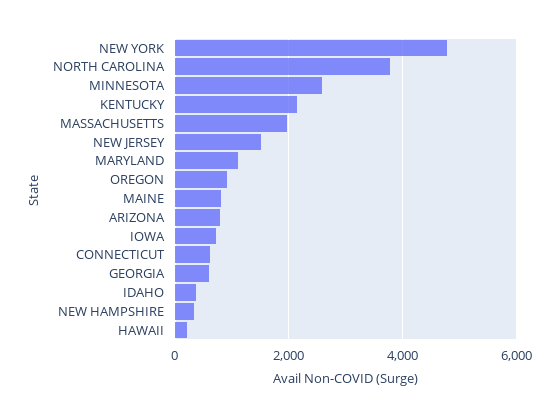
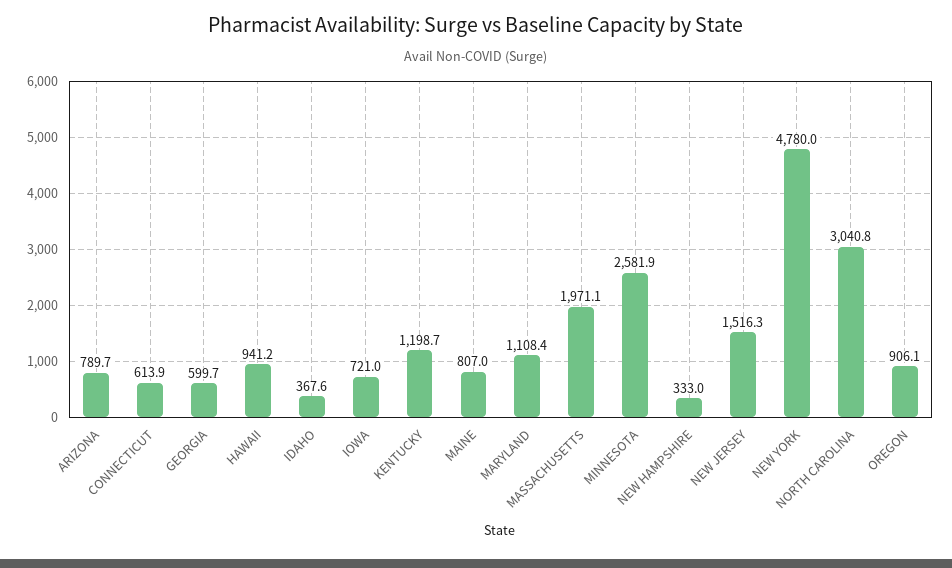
  {
    "NEW YORK": 4780,
-   "NORTH CAROLINA": 3800,
+   "NORTH CAROLINA": 3040.8,
    "MINNESOTA": 2581.9,
-   "KENTUCKY": 2200,
+   "KENTUCKY": 1198.7,
    "MASSACHUSETTS": 1971.1,
    "NEW JERSEY": 1516.3,
    "MARYLAND": 1108.4,
    "OREGON": 906.1,
    "MAINE": 807,
    "ARIZONA": 789.7,
    "IOWA": 721,
    "CONNECTICUT": 613.9,
    "GEORGIA": 599.7,
    "IDAHO": 367.6,
    "NEW HAMPSHIRE": 333,
-   "HAWAII": 200
+   "HAWAII": 941.2
  }

